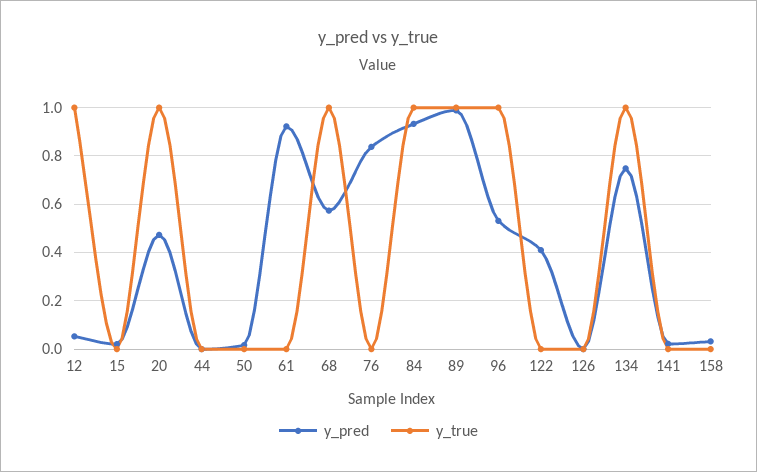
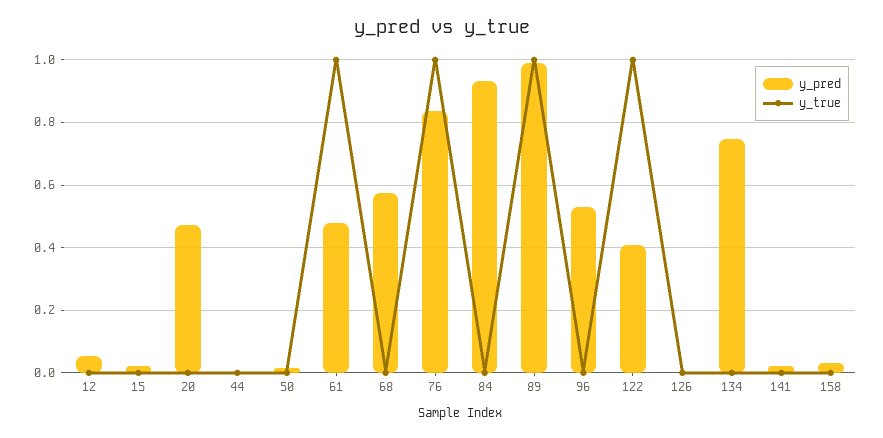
  {
    "y_pred": {
      "12": 0.06,
      "15": 0.02,
      "20": 0.48,
      "44": 0,
      "50": 0.02,
-     "61": 0.925,
+     "61": 0.48,
      "68": 0.58,
      "76": 0.84,
      "84": 0.94,
      "89": 0.98,
      "96": 0.54,
      "122": 0.4,
      "126": 0,
      "134": 0.74,
      "141": 0.02,
      "158": 0.04
    },
    "y_true": {
-     "12": 1,
+     "12": 0,
      "15": 0,
-     "20": 1,
+     "20": 0,
      "44": 0,
      "50": 0,
-     "61": 0,
+     "61": 1,
-     "68": 1,
+     "68": 0,
-     "76": 0,
+     "76": 1,
-     "84": 1,
+     "84": 0,
      "89": 1,
-     "96": 1,
+     "96": 0,
-     "122": 0,
+     "122": 1,
      "126": 0,
-     "134": 1,
+     "134": 0,
      "141": 0,
      "158": 0
    }
  }

